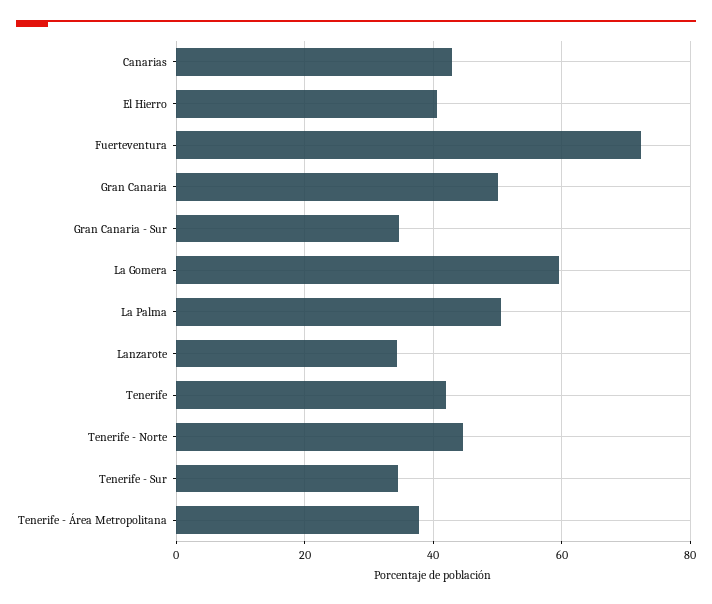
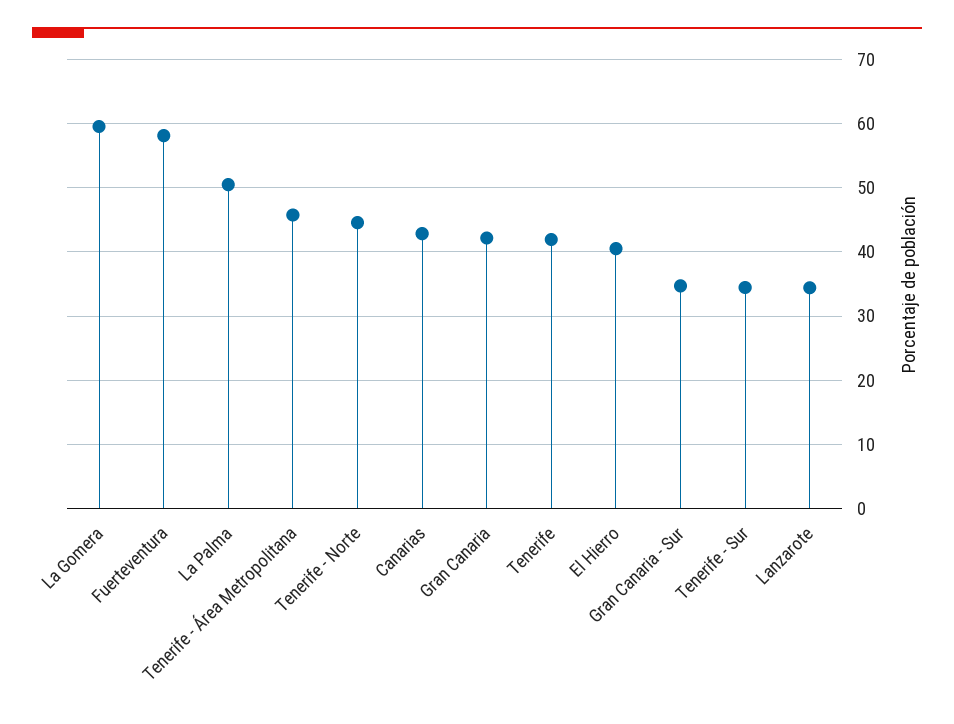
  {
    "Canarias": 43,
    "El Hierro": 41,
-   "Fuerteventura": 72,
+   "Fuerteventura": 58,
-   "Gran Canaria": 50,
+   "Gran Canaria": 42,
    "Gran Canaria - Sur": 35,
    "La Gomera": 60,
    "La Palma": 51,
    "Lanzarote": 34,
    "Tenerife": 42,
    "Tenerife - Norte": 45,
    "Tenerife - Sur": 34,
-   "Tenerife - Área Metropolitana": 38
+   "Tenerife - Área Metropolitana": 46
  }

